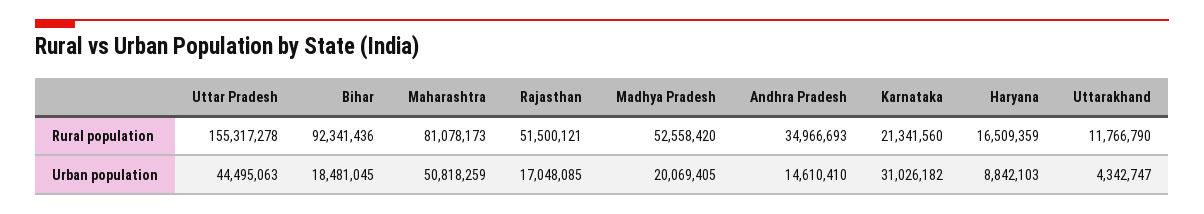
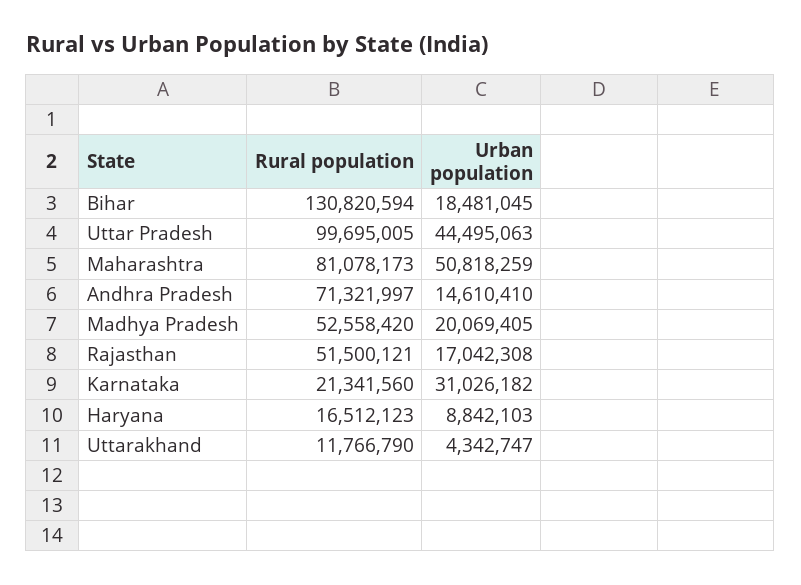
  {
    "Uttar Pradesh": {
-     "Rural population": 155317278,
+     "Rural population": 99695005,
      "Urban population": 44495063
    },
    "Bihar": {
-     "Rural population": 92341436,
+     "Rural population": 130820594,
      "Urban population": 18481045
    },
    "Maharashtra": {
      "Rural population": 81078173,
      "Urban population": 50818259
    },
    "Rajasthan": {
      "Rural population": 51500121,
-     "Urban population": 17048085
+     "Urban population": 17042308
    },
    "Madhya Pradesh": {
      "Rural population": 52558420,
      "Urban population": 20069405
    },
    "Andhra Pradesh": {
-     "Rural population": 34966693,
+     "Rural population": 71321997,
      "Urban population": 14610410
    },
    "Karnataka": {
      "Rural population": 21341560,
      "Urban population": 31026182
    },
    "Haryana": {
-     "Rural population": 16509359,
+     "Rural population": 16512123,
      "Urban population": 8842103
    },
    "Uttarakhand": {
      "Rural population": 11766790,
      "Urban population": 4342747
    }
  }

